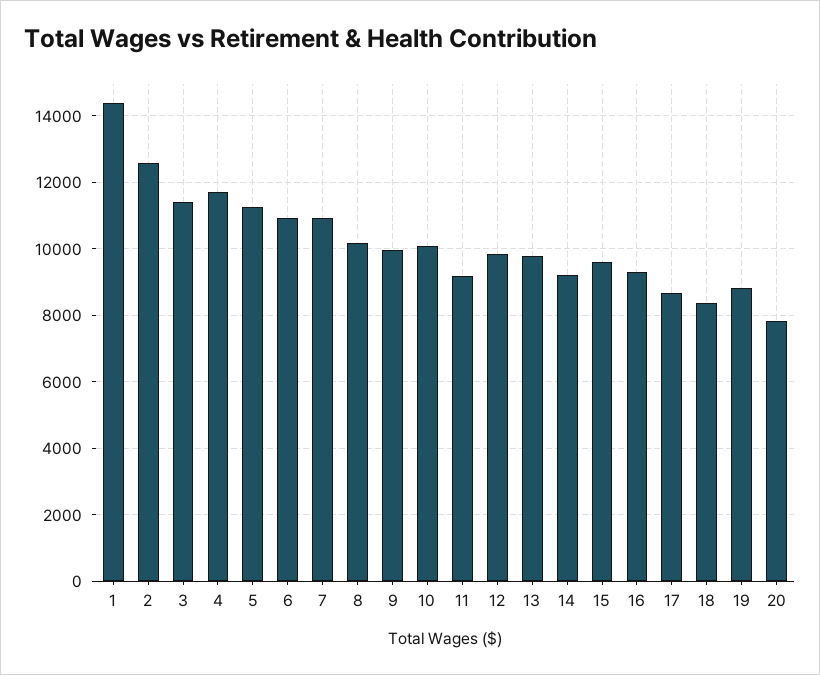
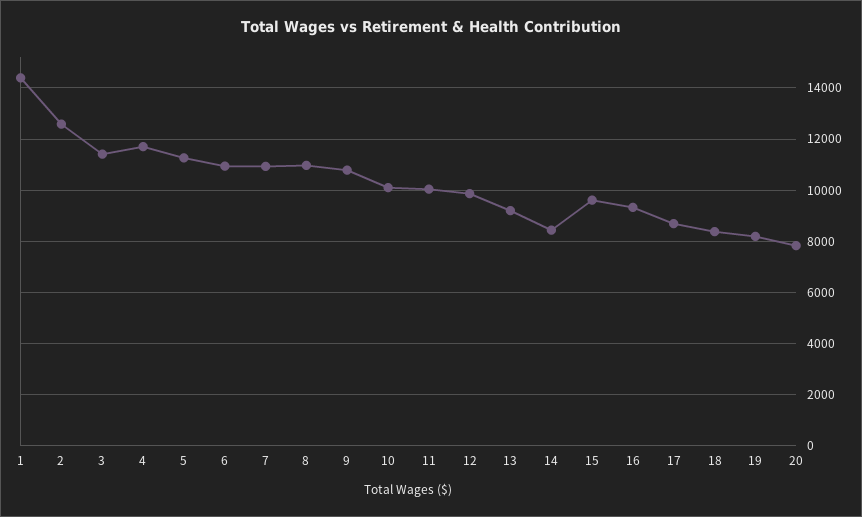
  {
    "1": 14400,
    "2": 12600,
    "3": 11400,
    "4": 11800,
    "5": 11200,
    "6": 11000,
    "7": 11000,
-   "8": 10200,
+   "8": 11000,
-   "9": 10000,
+   "9": 10750,
    "10": 10000,
-   "11": 9200,
+   "11": 10000,
    "12": 9800,
-   "13": 9800,
+   "13": 9250,
-   "14": 9200,
+   "14": 8500,
    "15": 9600,
    "16": 9400,
    "17": 8600,
    "18": 8400,
-   "19": 8800,
+   "19": 8250,
    "20": 7800
  }

